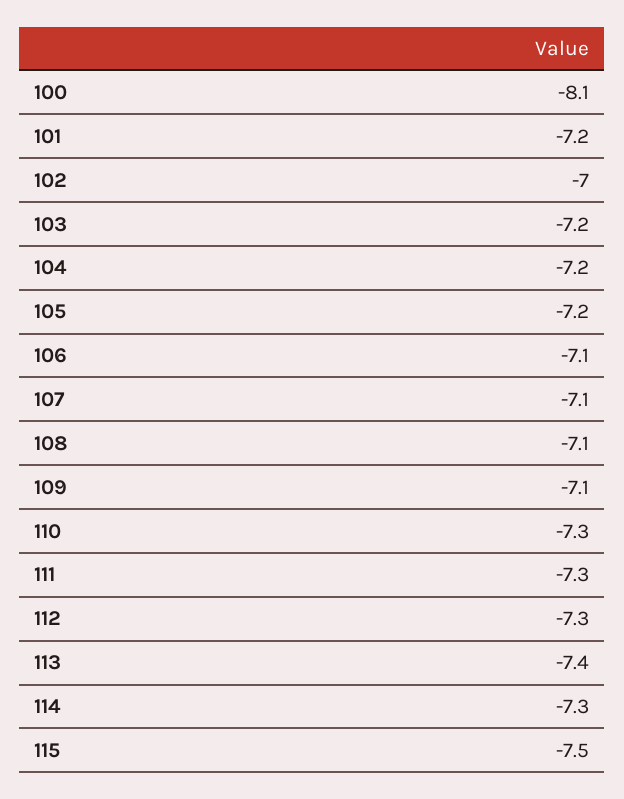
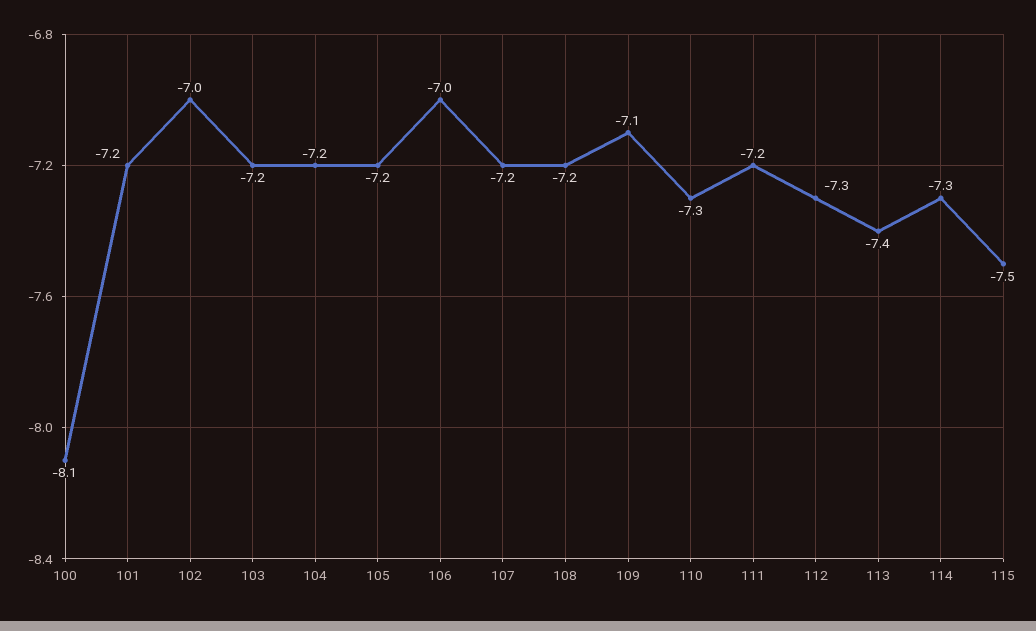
  {
    "100": -8.1,
    "101": -7.2,
    "102": -7,
    "103": -7.2,
    "104": -7.2,
    "105": -7.2,
-   "106": -7.1,
+   "106": -7,
-   "107": -7.1,
+   "107": -7.2,
-   "108": -7.1,
+   "108": -7.2,
    "109": -7.1,
    "110": -7.3,
-   "111": -7.3,
+   "111": -7.2,
    "112": -7.3,
    "113": -7.4,
    "114": -7.3,
    "115": -7.5
  }

